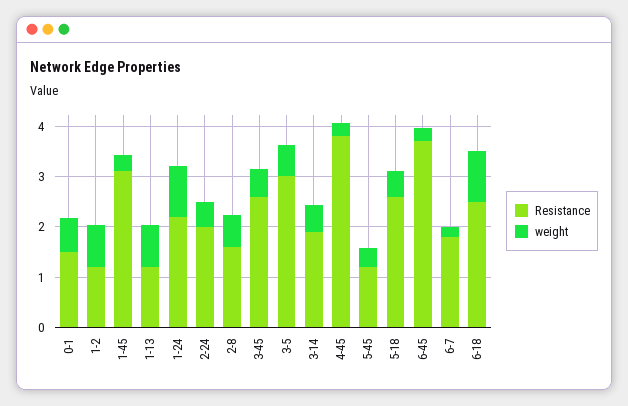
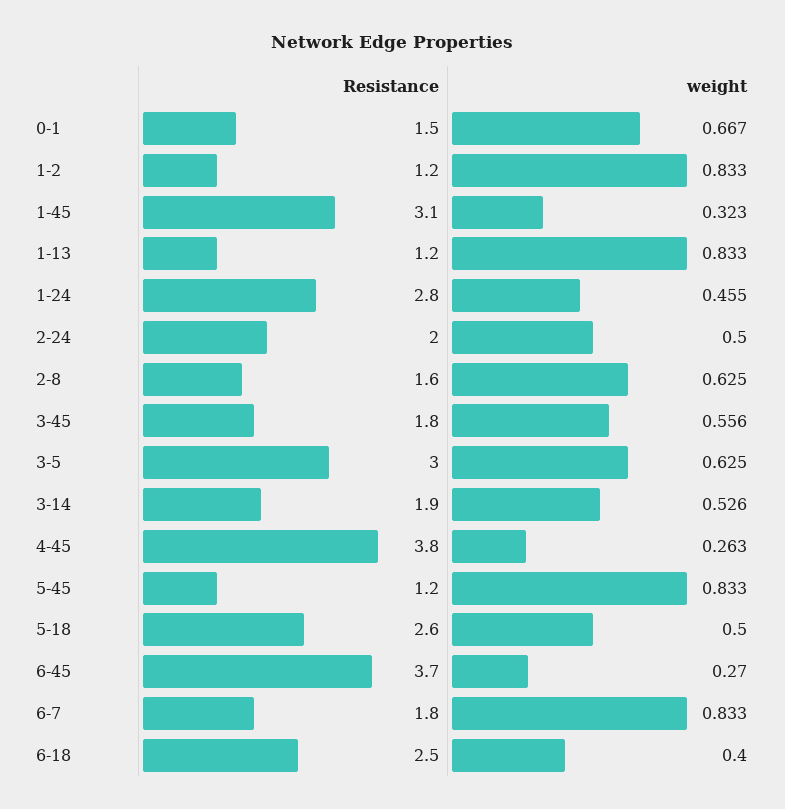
  {
    "Resistance": {
      "0-1": 1.5,
      "1-2": 1.2,
      "1-45": 3.1,
      "1-13": 1.2,
-     "1-24": 2.2,
+     "1-24": 2.8,
      "2-24": 2,
      "2-8": 1.6,
-     "3-45": 2.6,
+     "3-45": 1.8,
      "3-5": 3,
      "3-14": 1.9,
      "4-45": 3.8,
      "5-45": 1.2,
      "5-18": 2.6,
      "6-45": 3.7,
      "6-7": 1.8,
      "6-18": 2.5
    },
    "weight": {
      "0-1": 0.667,
      "1-2": 0.833,
      "1-45": 0.323,
      "1-13": 0.833,
-     "1-24": 1,
+     "1-24": 0.455,
      "2-24": 0.5,
      "2-8": 0.625,
      "3-45": 0.556,
      "3-5": 0.625,
      "3-14": 0.526,
      "4-45": 0.263,
-     "5-45": 0.4,
+     "5-45": 0.833,
      "5-18": 0.5,
      "6-45": 0.27,
-     "6-7": 0.2,
+     "6-7": 0.833,
-     "6-18": 1
+     "6-18": 0.4
    }
  }

